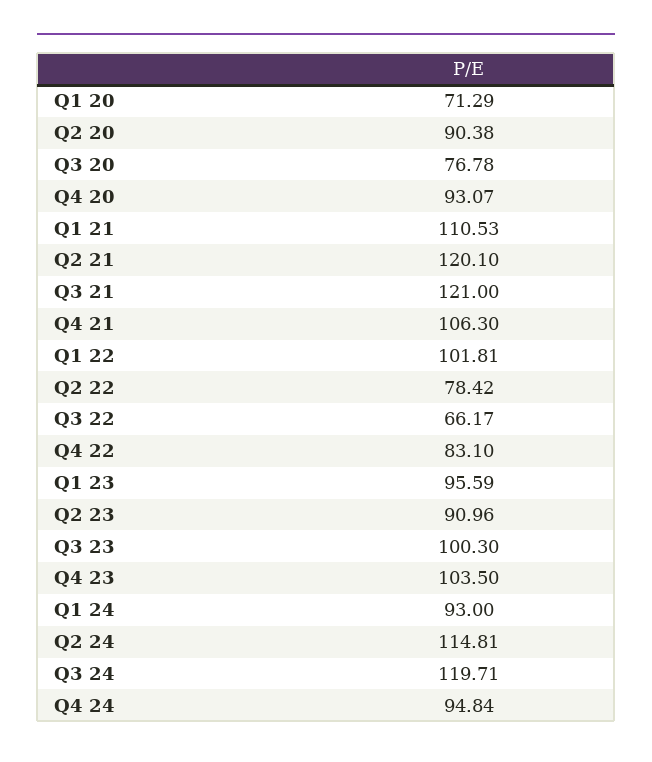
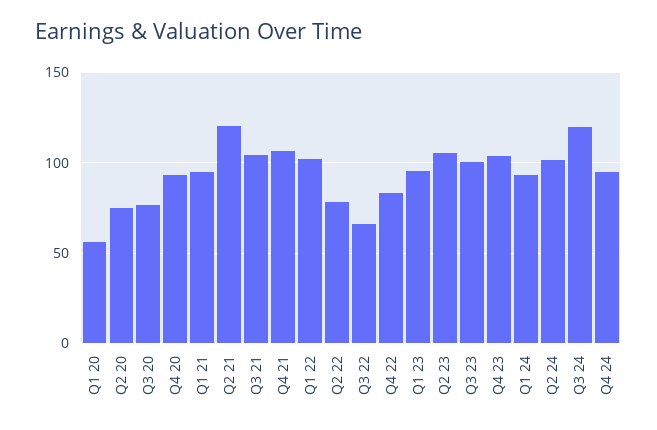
  {
-   "Q1 20": 71.29,
+   "Q1 20": 55,
-   "Q2 20": 90.38,
+   "Q2 20": 75,
    "Q3 20": 76.78,
    "Q4 20": 93.07,
-   "Q1 21": 110.53,
+   "Q1 21": 95,
    "Q2 21": 120.1,
-   "Q3 21": 121,
+   "Q3 21": 105,
    "Q4 21": 106.3,
    "Q1 22": 101.81,
    "Q2 22": 78.42,
    "Q3 22": 66.17,
    "Q4 22": 83.1,
    "Q1 23": 95.59,
-   "Q2 23": 90.96,
+   "Q2 23": 105,
    "Q3 23": 100.3,
    "Q4 23": 103.5,
    "Q1 24": 93,
-   "Q2 24": 114.81,
+   "Q2 24": 100,
    "Q3 24": 119.71,
    "Q4 24": 94.84
  }

